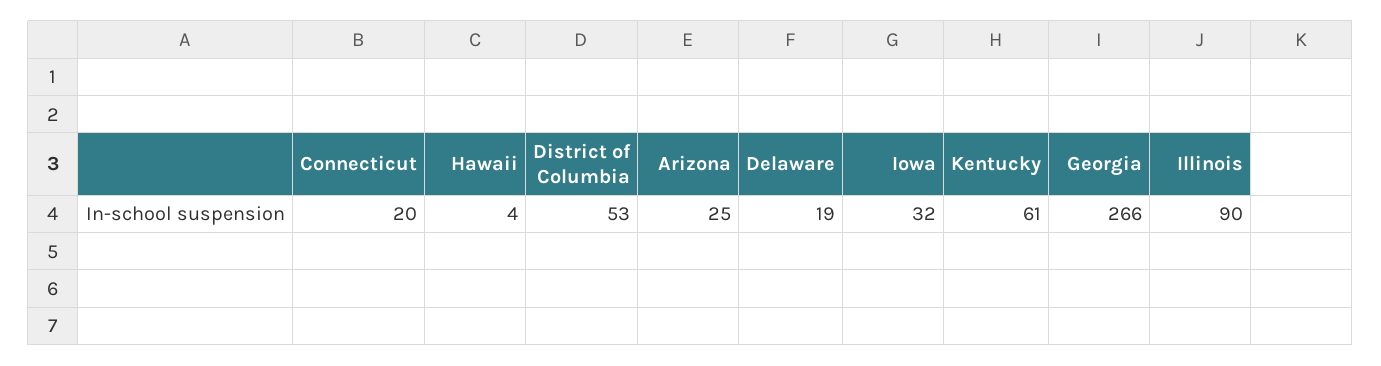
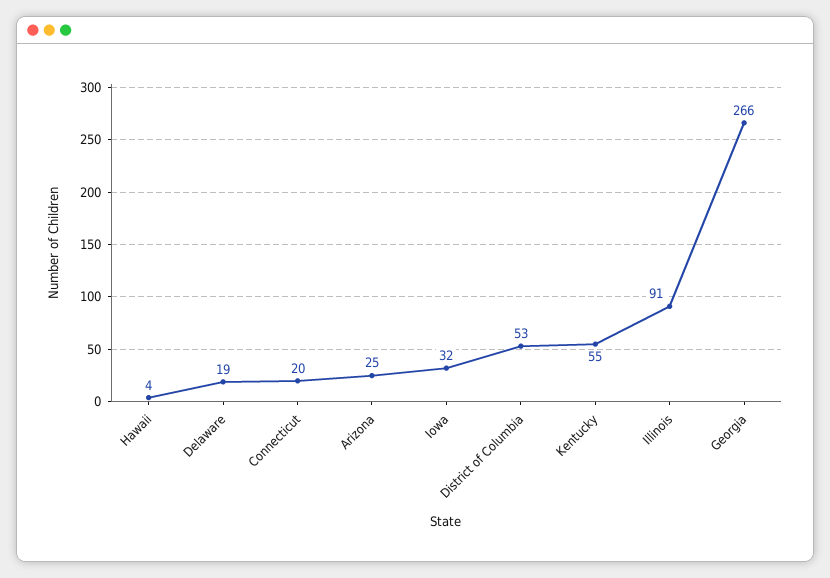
  {
    "Connecticut": 20,
    "Hawaii": 4,
    "District of Columbia": 53,
    "Arizona": 25,
    "Delaware": 19,
    "Iowa": 32,
-   "Kentucky": 61,
+   "Kentucky": 55,
    "Georgia": 266,
-   "Illinois": 90
+   "Illinois": 91
  }

